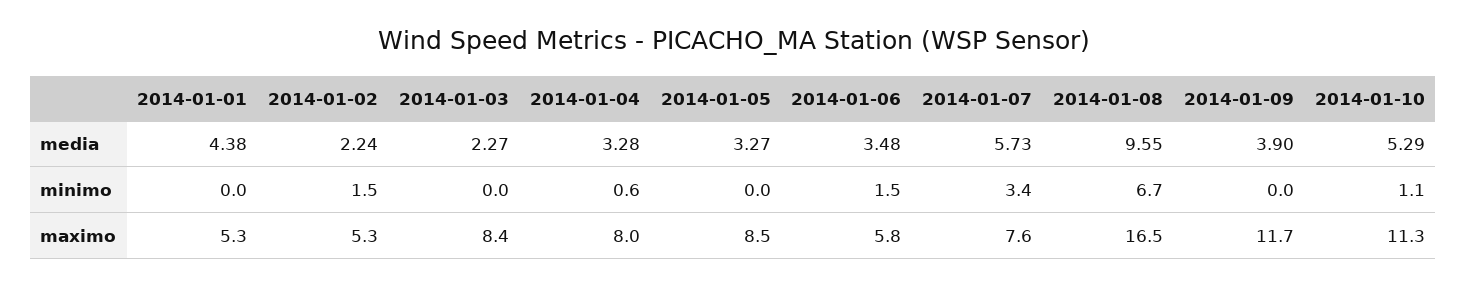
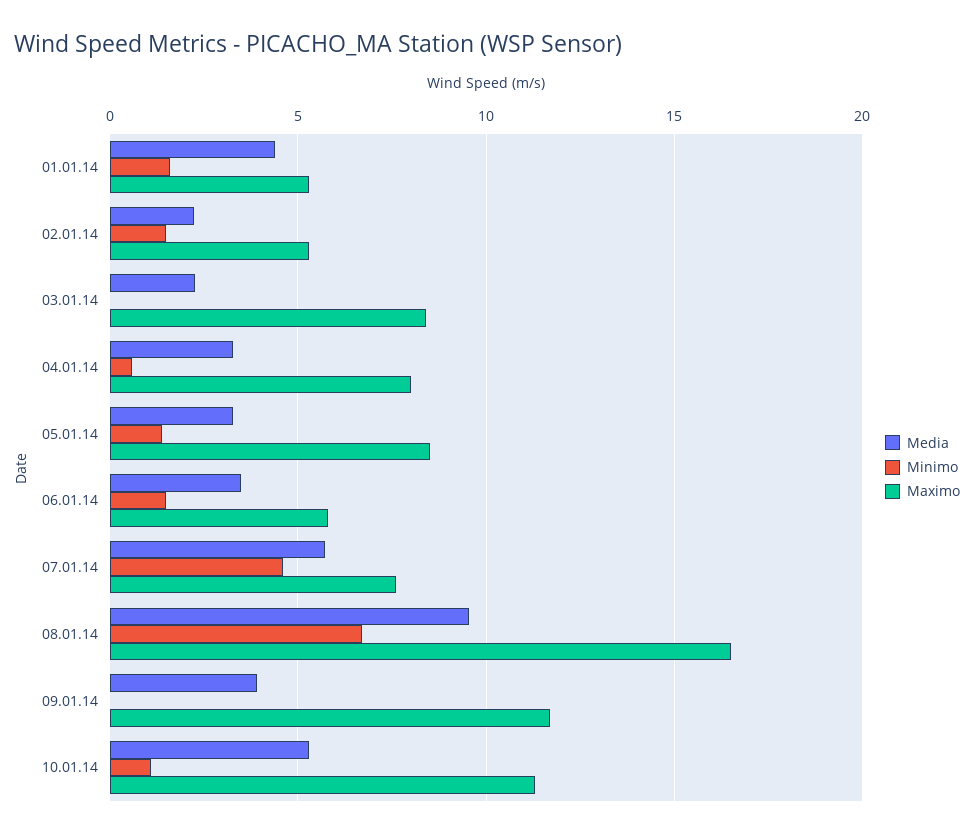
  {
    "media": {
      "2014-01-01": 4.38,
      "2014-01-02": 2.24,
      "2014-01-03": 2.27,
      "2014-01-04": 3.28,
      "2014-01-05": 3.27,
      "2014-01-06": 3.48,
      "2014-01-07": 5.73,
      "2014-01-08": 9.55,
      "2014-01-09": 3.9,
      "2014-01-10": 5.29
    },
    "minimo": {
-     "2014-01-01": 0,
+     "2014-01-01": 1.5,
      "2014-01-02": 1.5,
      "2014-01-03": 0,
      "2014-01-04": 0.6,
-     "2014-01-05": 0,
+     "2014-01-05": 1.5,
      "2014-01-06": 1.5,
-     "2014-01-07": 3.4,
+     "2014-01-07": 4.5,
      "2014-01-08": 6.7,
      "2014-01-09": 0,
      "2014-01-10": 1.1
    },
    "maximo": {
      "2014-01-01": 5.3,
      "2014-01-02": 5.3,
      "2014-01-03": 8.4,
      "2014-01-04": 8,
      "2014-01-05": 8.5,
      "2014-01-06": 5.8,
      "2014-01-07": 7.6,
      "2014-01-08": 16.5,
      "2014-01-09": 11.7,
      "2014-01-10": 11.3
    }
  }

